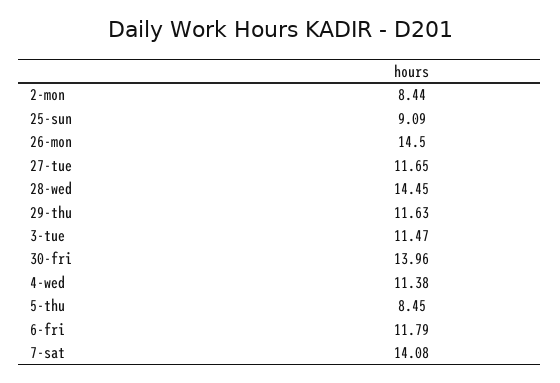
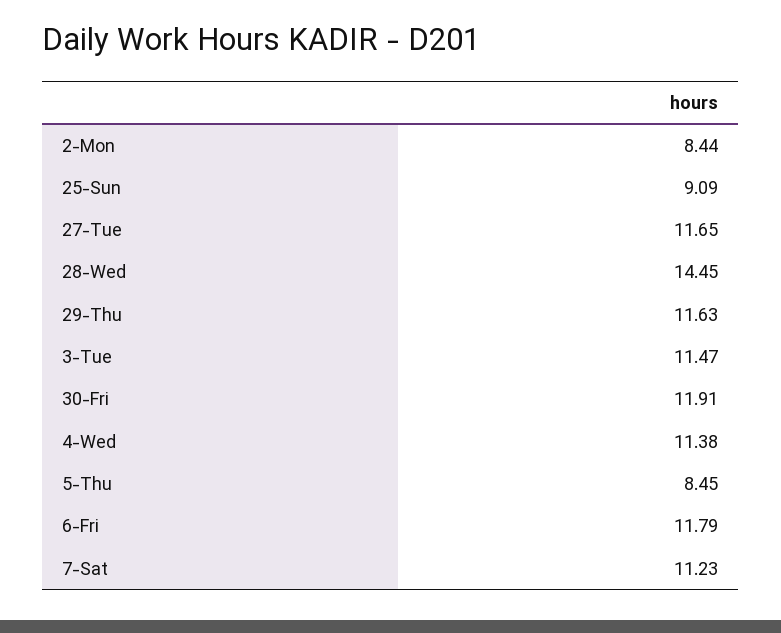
  {
    "2-mon": 8.44,
    "25-sun": 9.09,
-   "26-mon": 14.5,
    "27-tue": 11.65,
    "28-wed": 14.45,
    "29-thu": 11.63,
    "3-tue": 11.47,
-   "30-fri": 13.96,
+   "30-fri": 11.91,
    "4-wed": 11.38,
    "5-thu": 8.45,
    "6-fri": 11.79,
-   "7-sat": 14.08
+   "7-sat": 11.23
  }

